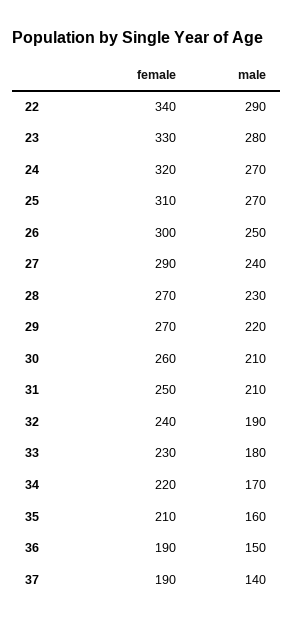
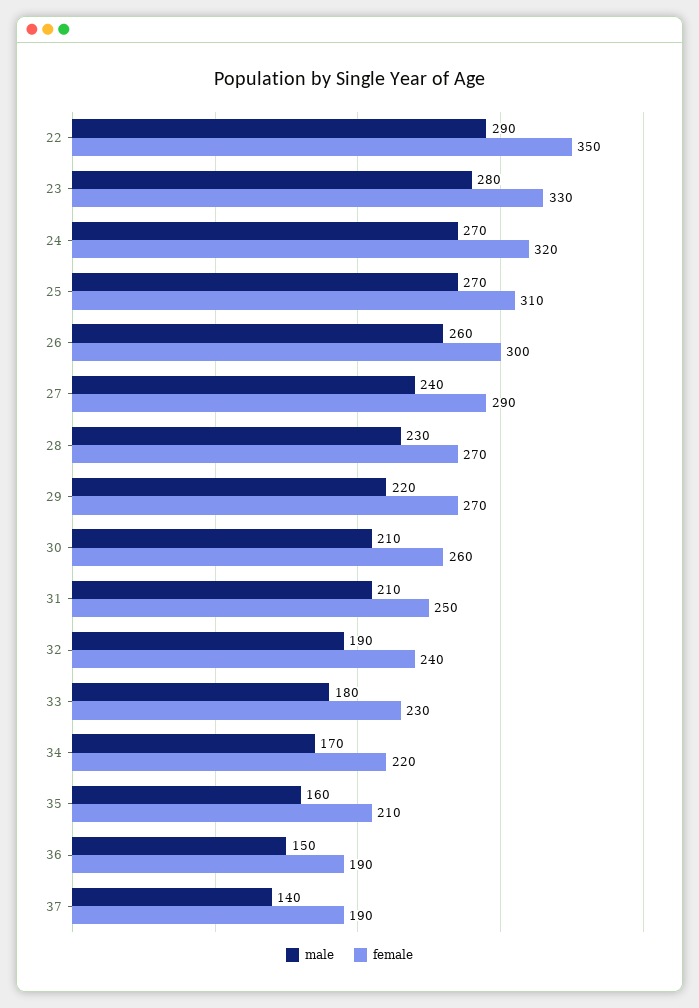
  {
    "female": {
-     "22": 340,
+     "22": 350,
      "23": 330,
      "24": 320,
      "25": 310,
      "26": 300,
      "27": 290,
      "28": 270,
      "29": 270,
      "30": 260,
      "31": 250,
      "32": 240,
      "33": 230,
      "34": 220,
      "35": 210,
      "36": 190,
      "37": 190
    },
    "male": {
      "22": 290,
      "23": 280,
      "24": 270,
      "25": 270,
-     "26": 250,
+     "26": 260,
      "27": 240,
      "28": 230,
      "29": 220,
      "30": 210,
      "31": 210,
      "32": 190,
      "33": 180,
      "34": 170,
      "35": 160,
      "36": 150,
      "37": 140
    }
  }

